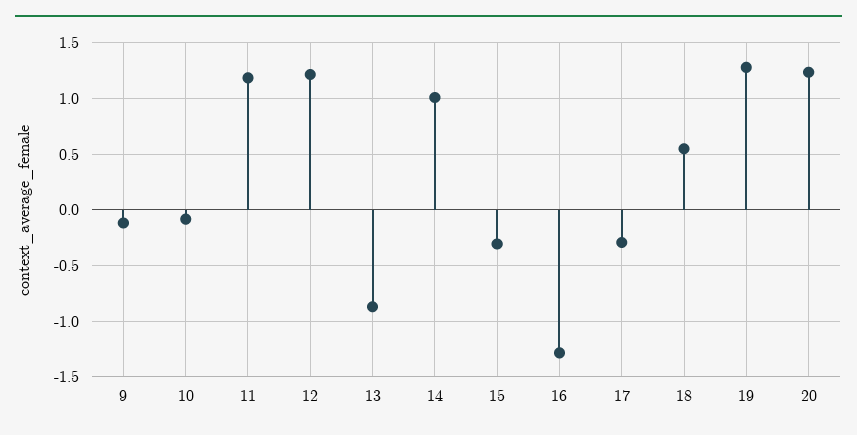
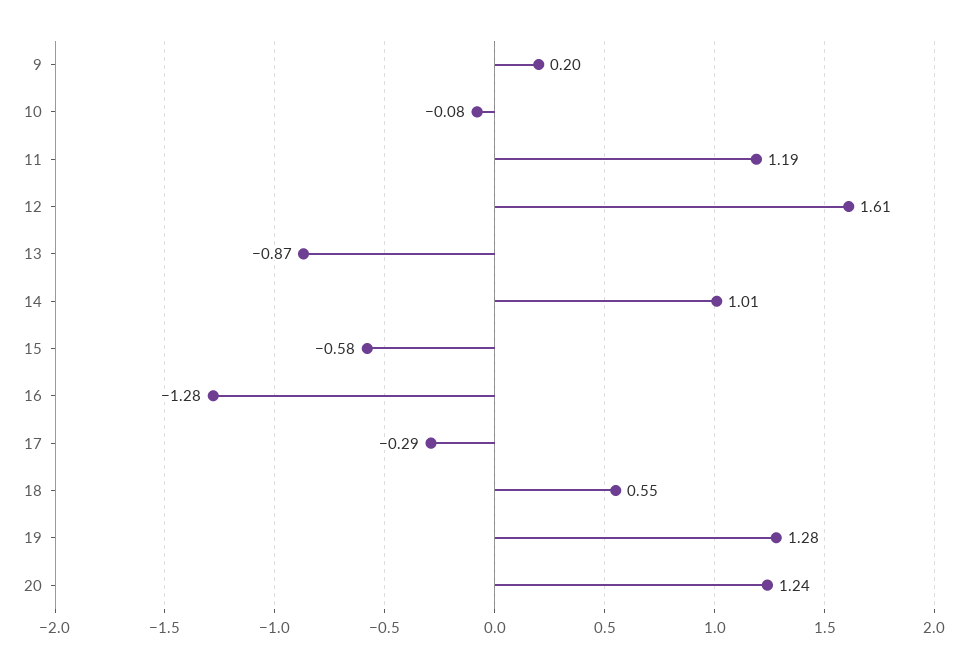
  {
-   "9": -0.1,
+   "9": 0.2,
    "10": -0.08,
    "11": 1.19,
-   "12": 1.2,
+   "12": 1.61,
    "13": -0.87,
    "14": 1.01,
-   "15": -0.3,
+   "15": -0.58,
    "16": -1.28,
    "17": -0.29,
    "18": 0.55,
    "19": 1.28,
    "20": 1.24
  }

